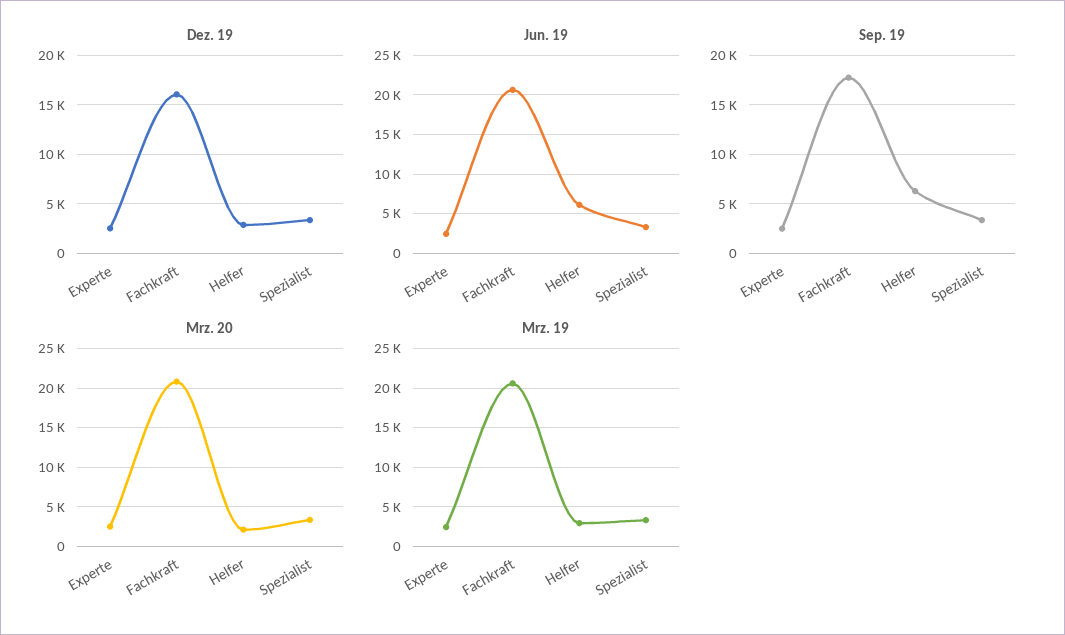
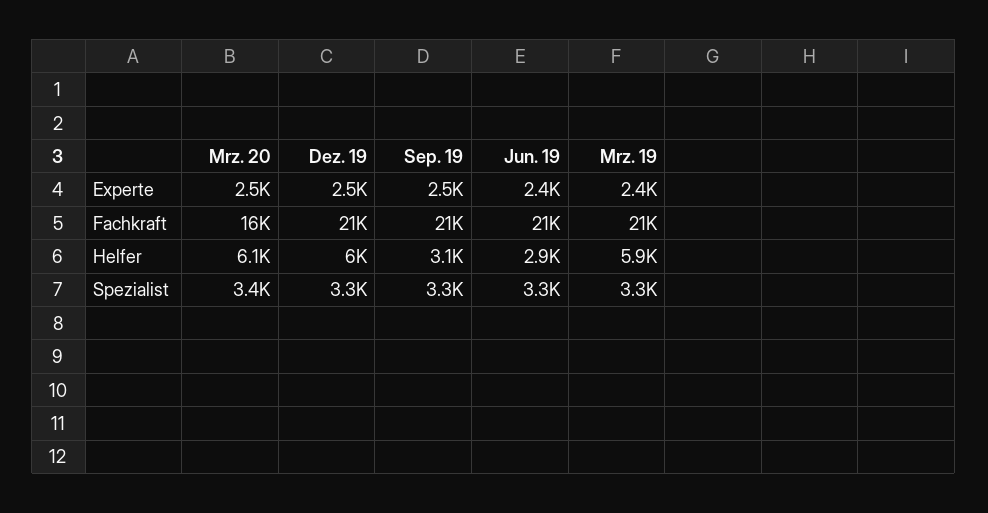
  {
    "Dez. 19": {
      "Experte": 2500,
-     "Fachkraft": 16000,
+     "Fachkraft": 21000,
-     "Helfer": 3000,
+     "Helfer": 6000,
      "Spezialist": 3300
    },
    "Jun. 19": {
      "Experte": 2400,
      "Fachkraft": 21000,
-     "Helfer": 6000,
+     "Helfer": 2900,
      "Spezialist": 3300
    },
    "Sep. 19": {
      "Experte": 2500,
-     "Fachkraft": 18000,
+     "Fachkraft": 21000,
-     "Helfer": 6000,
+     "Helfer": 3100,
      "Spezialist": 3300
    },
    "Mrz. 20": {
      "Experte": 2500,
-     "Fachkraft": 21000,
+     "Fachkraft": 16000,
-     "Helfer": 2000,
+     "Helfer": 6100,
      "Spezialist": 3400
    },
    "Mrz. 19": {
      "Experte": 2400,
      "Fachkraft": 21000,
-     "Helfer": 3000,
+     "Helfer": 5900,
      "Spezialist": 3300
    }
  }

